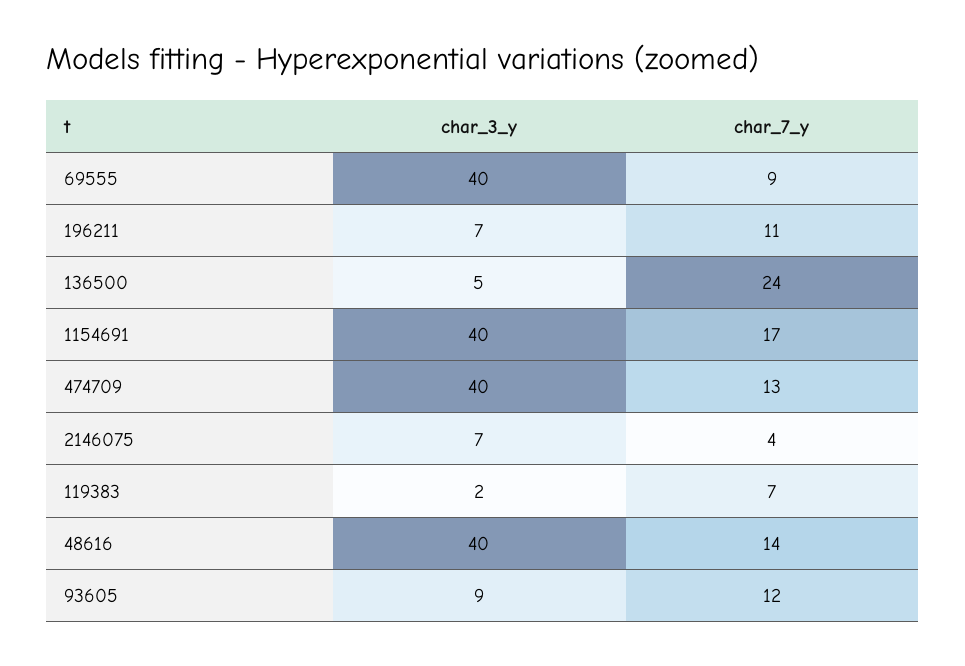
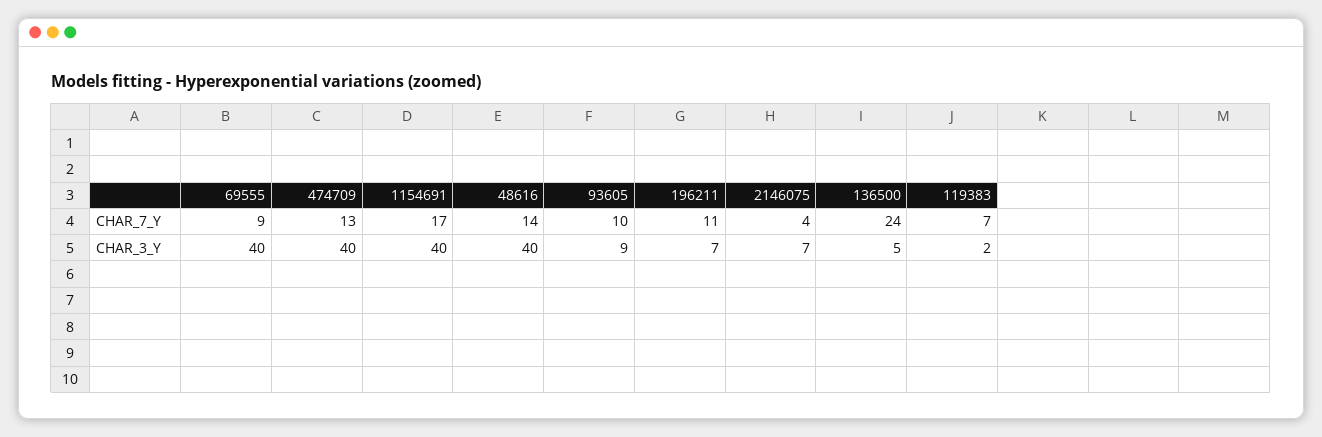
  {
    "char_3_y": {
      "69555": 40,
      "196211": 7,
      "136500": 5,
      "1154691": 40,
      "474709": 40,
      "2146075": 7,
      "119383": 2,
      "48616": 40,
      "93605": 9
    },
    "char_7_y": {
      "69555": 9,
      "196211": 11,
      "136500": 24,
      "1154691": 17,
      "474709": 13,
      "2146075": 4,
      "119383": 7,
      "48616": 14,
-     "93605": 12
+     "93605": 10
    }
  }

